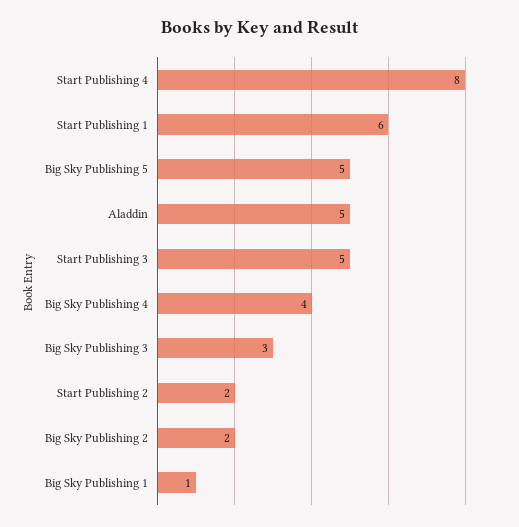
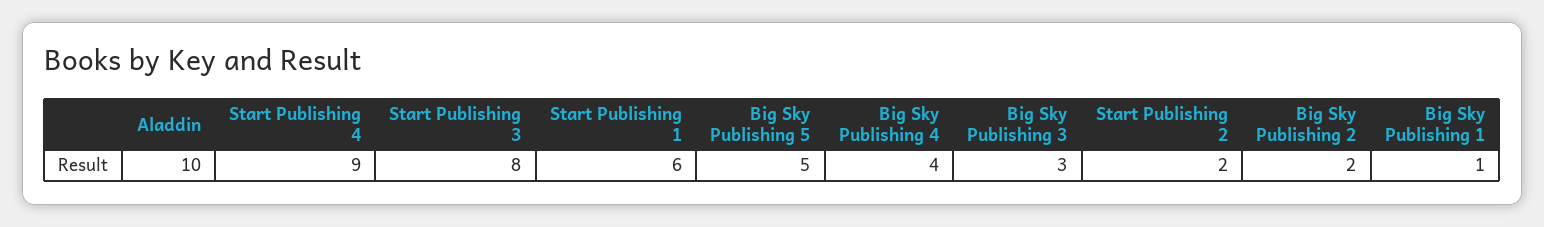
  {
-   "Start Publishing 4": 8,
+   "Start Publishing 4": 9,
    "Start Publishing 1": 6,
    "Big Sky Publishing 5": 5,
-   "Aladdin": 5,
+   "Aladdin": 10,
-   "Start Publishing 3": 5,
+   "Start Publishing 3": 8,
    "Big Sky Publishing 4": 4,
    "Big Sky Publishing 3": 3,
    "Start Publishing 2": 2,
    "Big Sky Publishing 2": 2,
    "Big Sky Publishing 1": 1
  }

